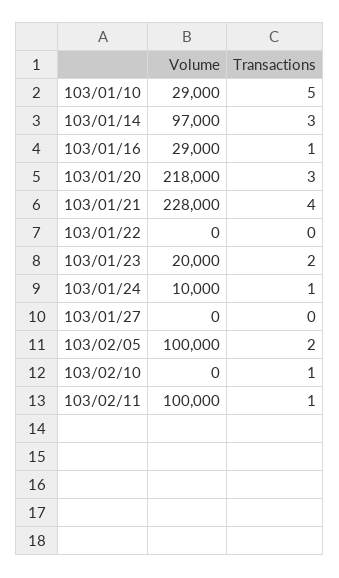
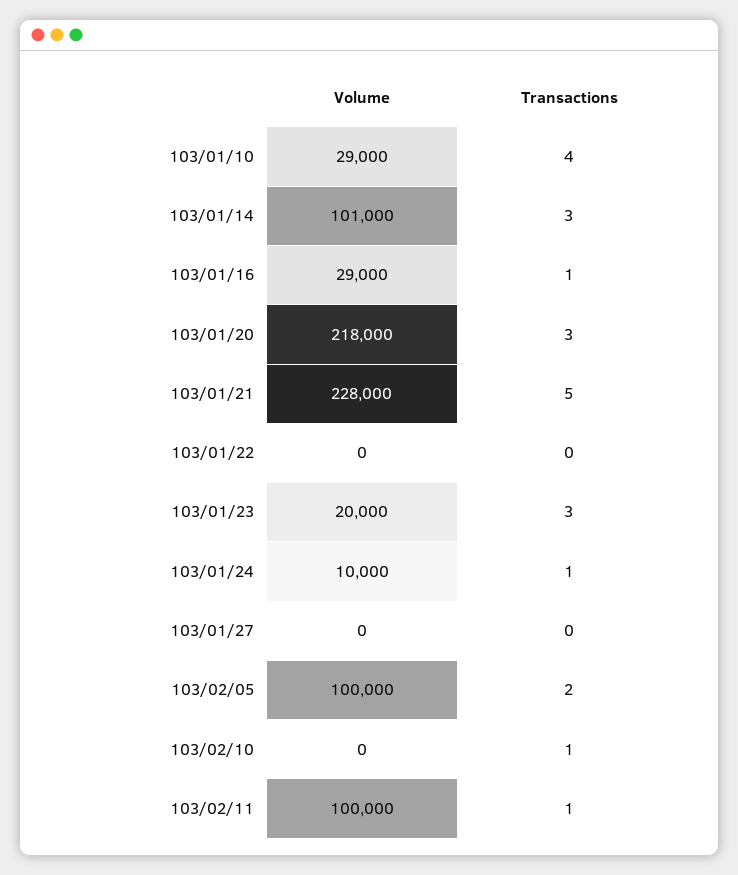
  {
    "Volume": {
      "103/01/10": 29000,
-     "103/01/14": 97000,
+     "103/01/14": 101000,
      "103/01/16": 29000,
      "103/01/20": 218000,
      "103/01/21": 228000,
      "103/01/22": 0,
      "103/01/23": 20000,
      "103/01/24": 10000,
      "103/01/27": 0,
      "103/02/05": 100000,
      "103/02/10": 0,
      "103/02/11": 100000
    },
    "Transactions": {
-     "103/01/10": 5,
+     "103/01/10": 4,
      "103/01/14": 3,
      "103/01/16": 1,
      "103/01/20": 3,
-     "103/01/21": 4,
+     "103/01/21": 5,
      "103/01/22": 0,
-     "103/01/23": 2,
+     "103/01/23": 3,
      "103/01/24": 1,
      "103/01/27": 0,
      "103/02/05": 2,
      "103/02/10": 1,
      "103/02/11": 1
    }
  }

